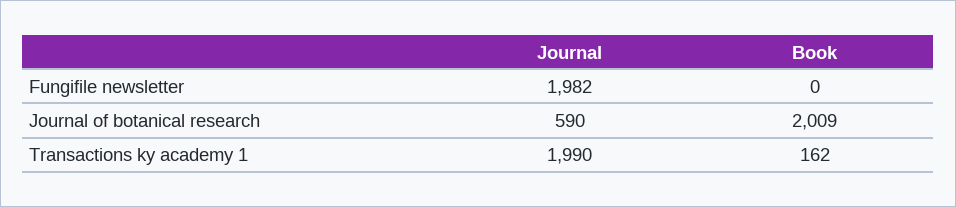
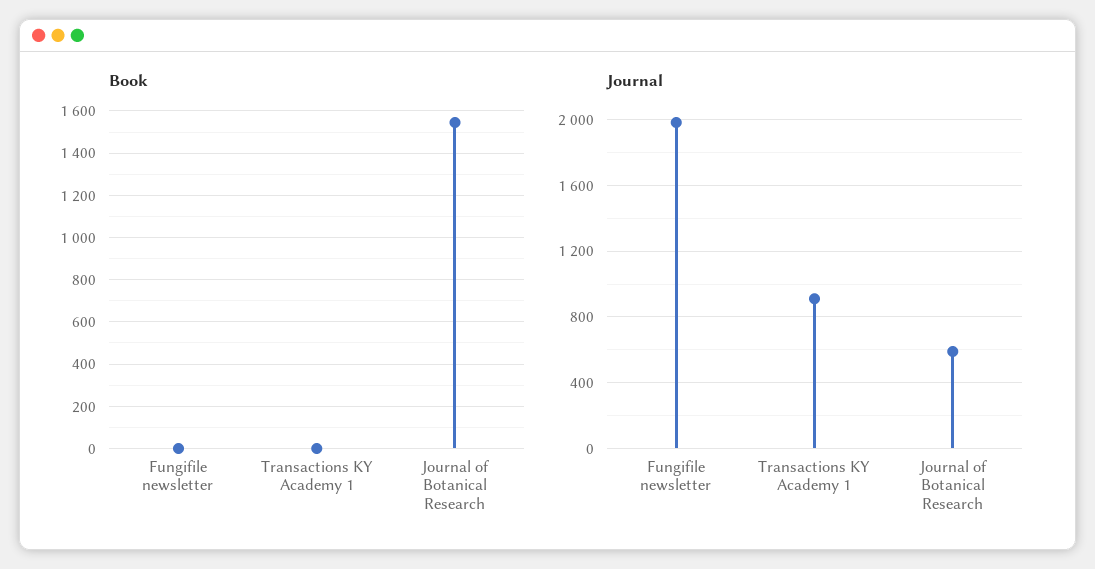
  {
    "Journal": {
      "Fungifile newsletter": 1982,
      "Journal of botanical research": 590,
-     "Transactions ky academy 1": 1990
+     "Transactions ky academy 1": 900
    },
    "Book": {
      "Fungifile newsletter": 0,
-     "Journal of botanical research": 2009,
+     "Journal of botanical research": 1550,
-     "Transactions ky academy 1": 162
+     "Transactions ky academy 1": 0
    }
  }

